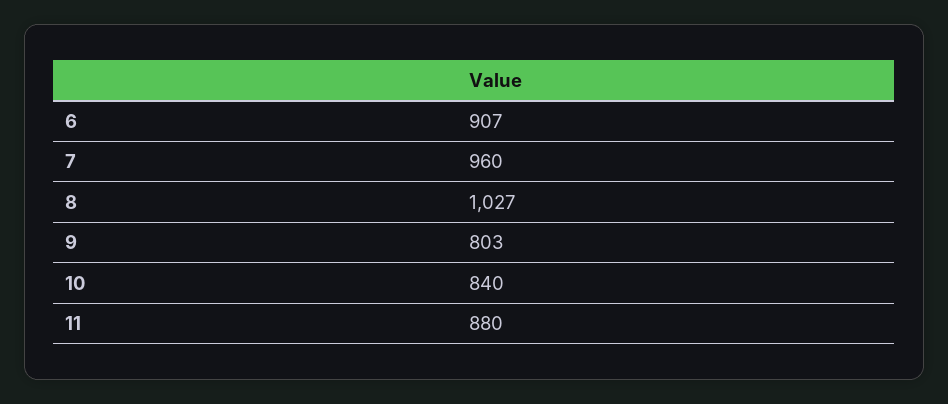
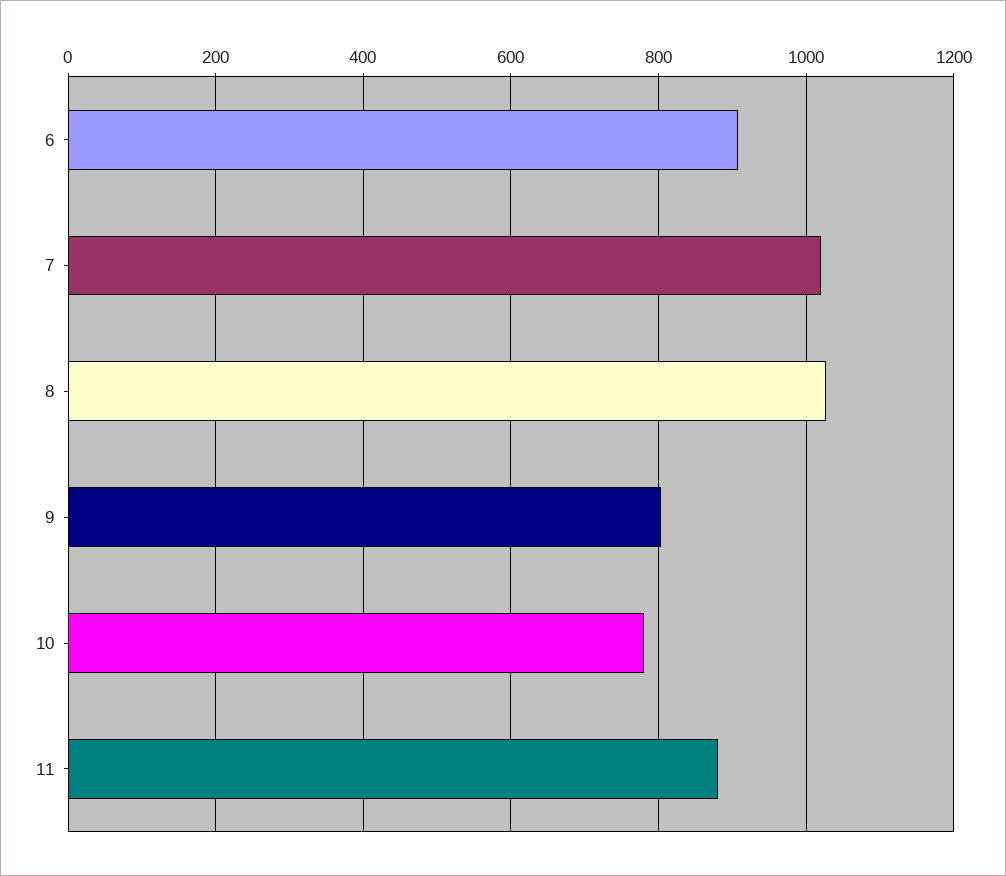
  {
    "6": 907,
-   "7": 960,
+   "7": 1020,
    "8": 1027,
    "9": 803,
-   "10": 840,
+   "10": 780,
    "11": 880
  }

